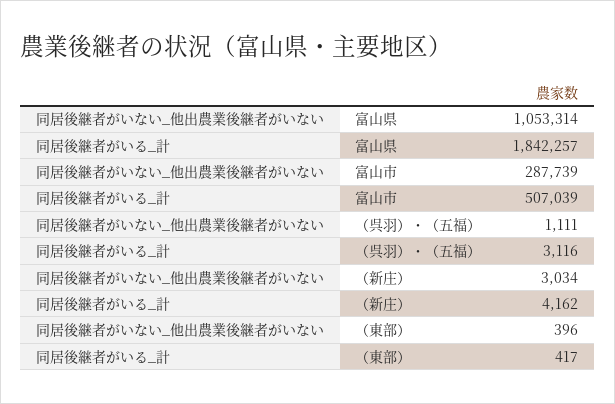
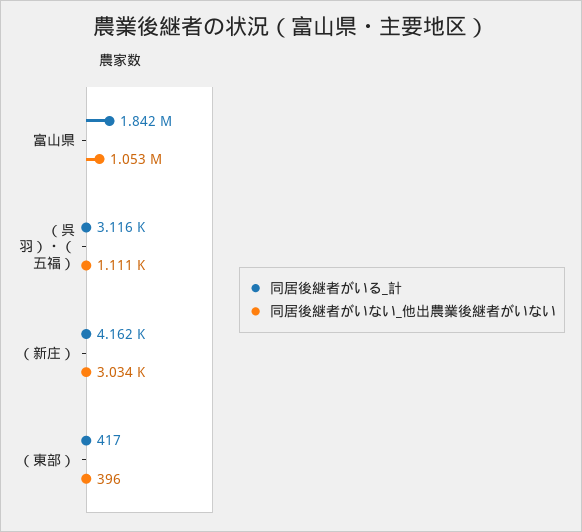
  {
    "同居後継者がいない_他出農業後継者がいない": {
      "富山県": 1053314,
-     "富山市": 287739,
      "（呉羽）・（五福）": 1111,
      "（新庄）": 3034,
      "（東部）": 396
    },
    "同居後継者がいる_計": {
      "富山県": 1842257,
-     "富山市": 507039,
      "（呉羽）・（五福）": 3116,
      "（新庄）": 4162,
      "（東部）": 417
    }
  }

